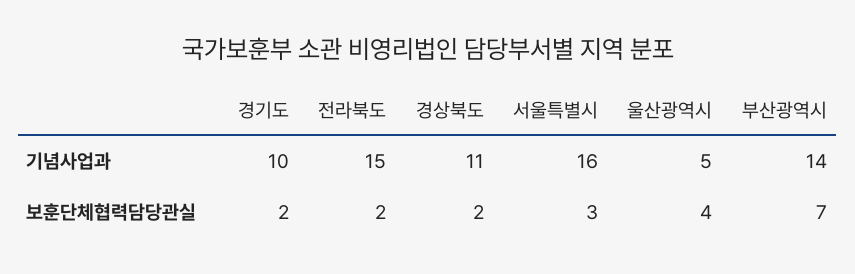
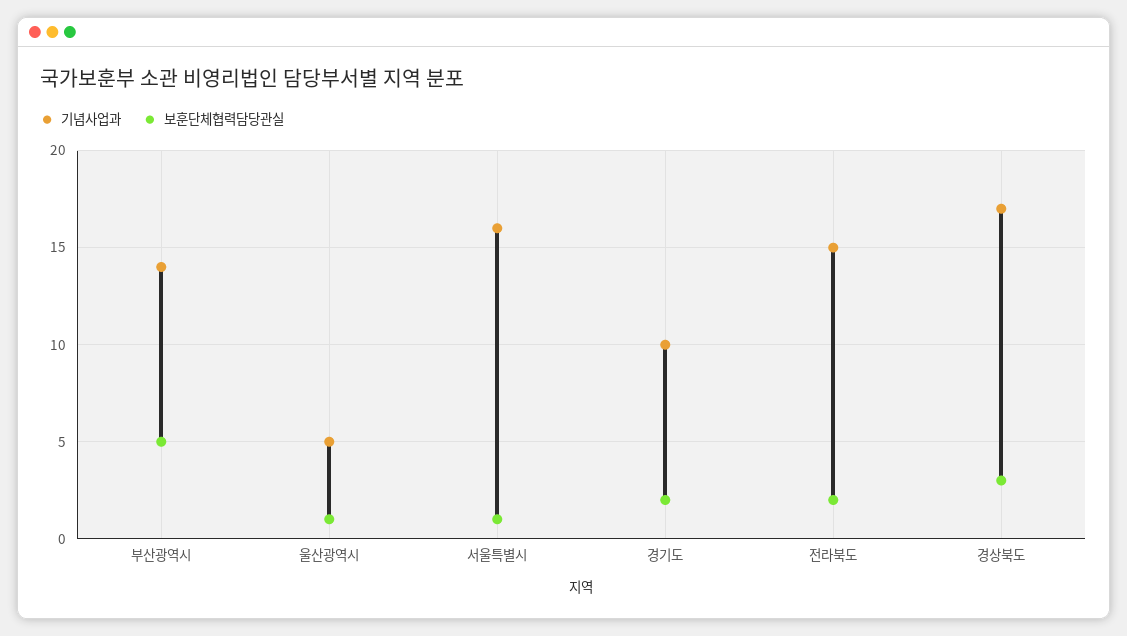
  {
    "기념사업과": {
      "경기도": 10,
      "전라북도": 15,
-     "경상북도": 11,
+     "경상북도": 17,
      "서울특별시": 16,
      "울산광역시": 5,
      "부산광역시": 14
    },
    "보훈단체협력담당관실": {
      "경기도": 2,
      "전라북도": 2,
-     "경상북도": 2,
+     "경상북도": 3,
-     "서울특별시": 3,
+     "서울특별시": 1,
-     "울산광역시": 4,
+     "울산광역시": 1,
-     "부산광역시": 7
+     "부산광역시": 5
    }
  }

